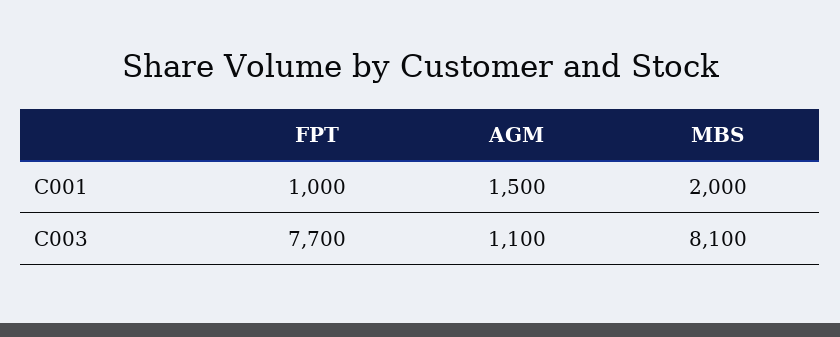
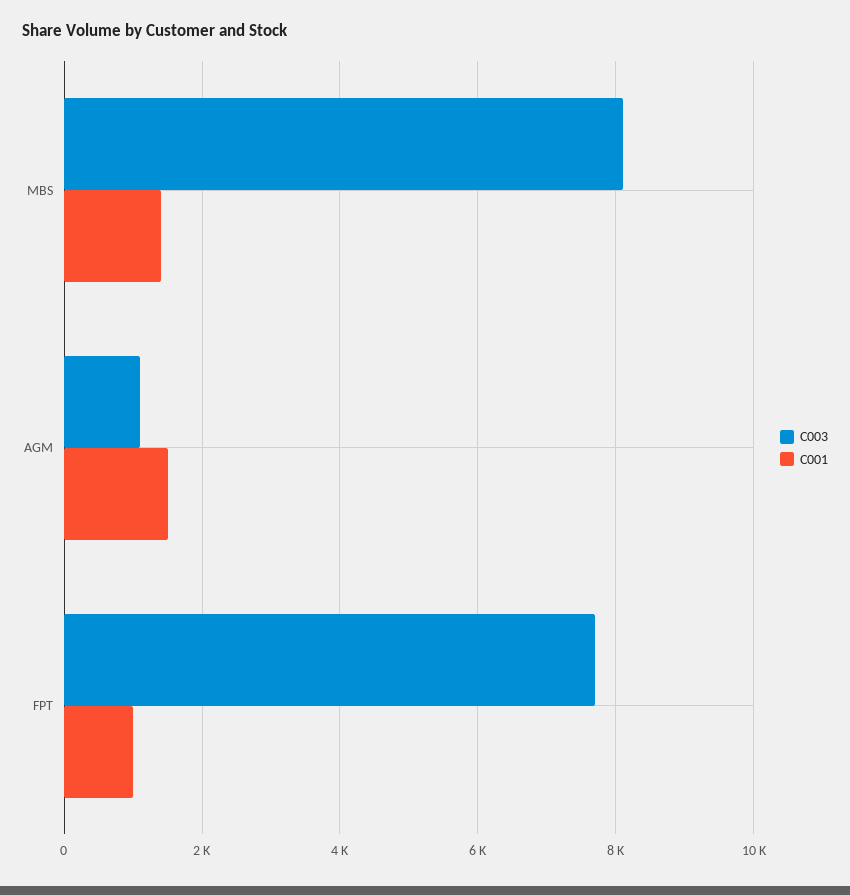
  {
    "C001": {
      "FPT": 1000,
      "AGM": 1500,
-     "MBS": 2000
+     "MBS": 1400
    },
    "C003": {
      "FPT": 7700,
      "AGM": 1100,
      "MBS": 8100
    }
  }

